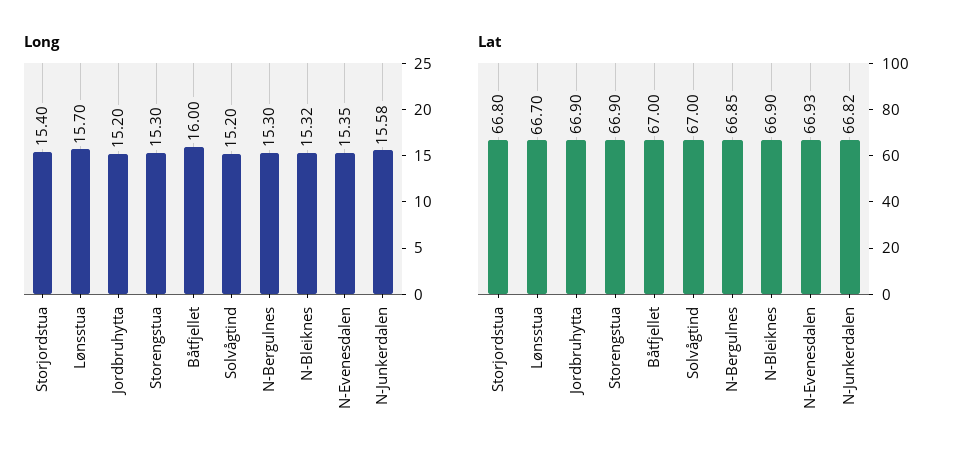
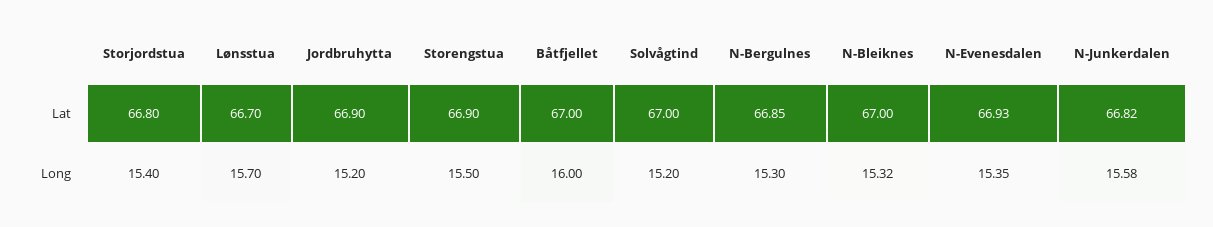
  {
    "Long": {
      "Storjordstua": 15.4,
      "Lønsstua": 15.7,
      "Jordbruhytta": 15.2,
-     "Storengstua": 15.3,
+     "Storengstua": 15.5,
      "Båtfjellet": 16,
      "Solvågtind": 15.2,
      "N-Bergulnes": 15.3,
      "N-Bleiknes": 15.32,
      "N-Evenesdalen": 15.35,
      "N-Junkerdalen": 15.58
    },
    "Lat": {
      "Storjordstua": 66.8,
      "Lønsstua": 66.7,
      "Jordbruhytta": 66.9,
      "Storengstua": 66.9,
      "Båtfjellet": 67,
      "Solvågtind": 67,
      "N-Bergulnes": 66.85,
-     "N-Bleiknes": 66.9,
+     "N-Bleiknes": 67,
      "N-Evenesdalen": 66.93,
      "N-Junkerdalen": 66.82
    }
  }

